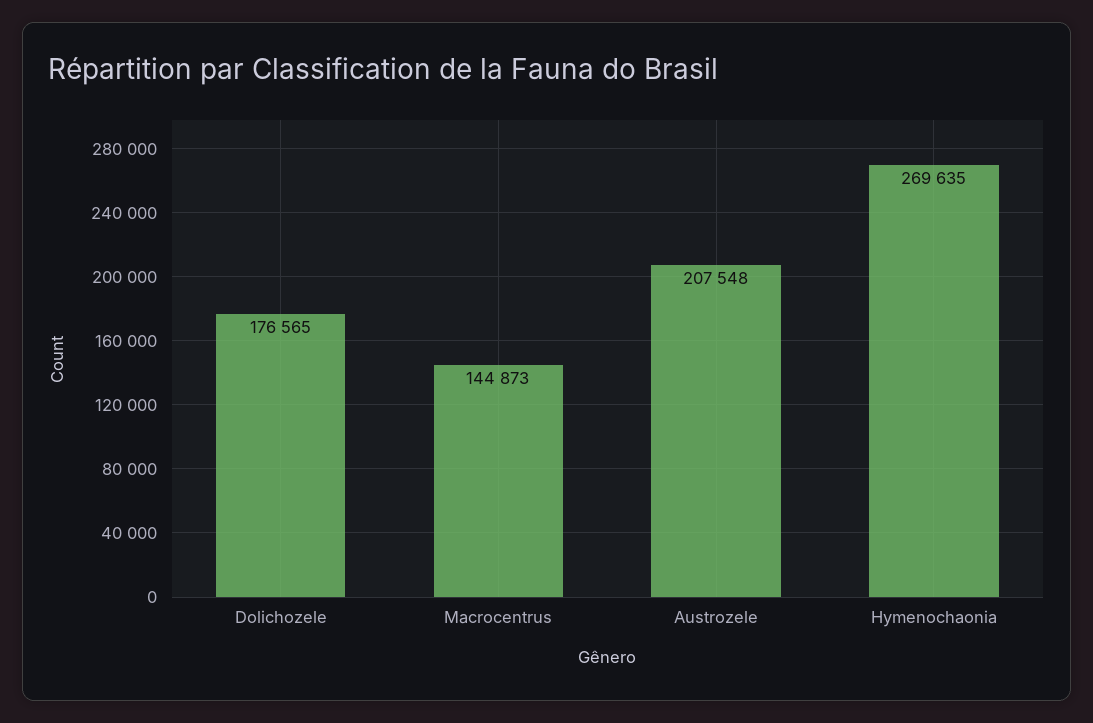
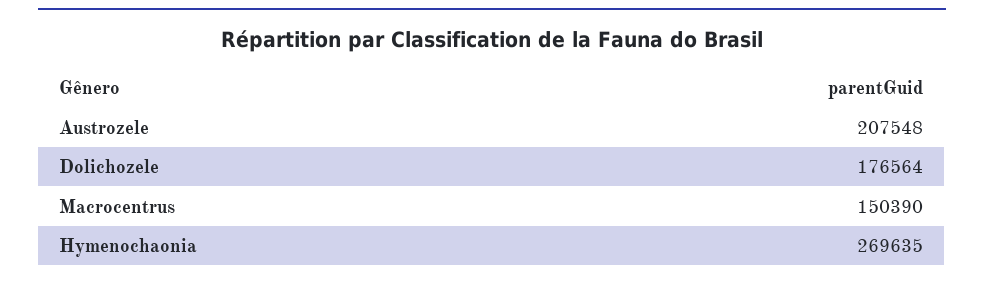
  {
-   "Dolichozele": 176565,
+   "Dolichozele": 176564,
-   "Macrocentrus": 144873,
+   "Macrocentrus": 150390,
    "Austrozele": 207548,
    "Hymenochaonia": 269635
  }

